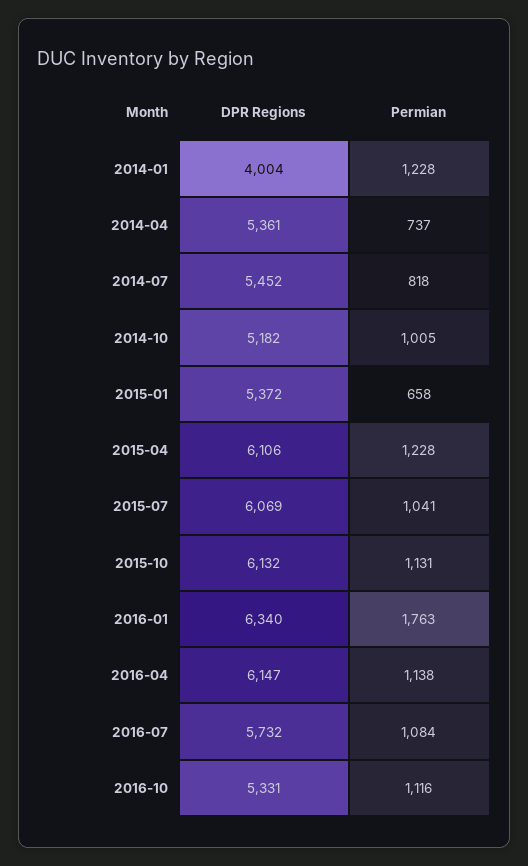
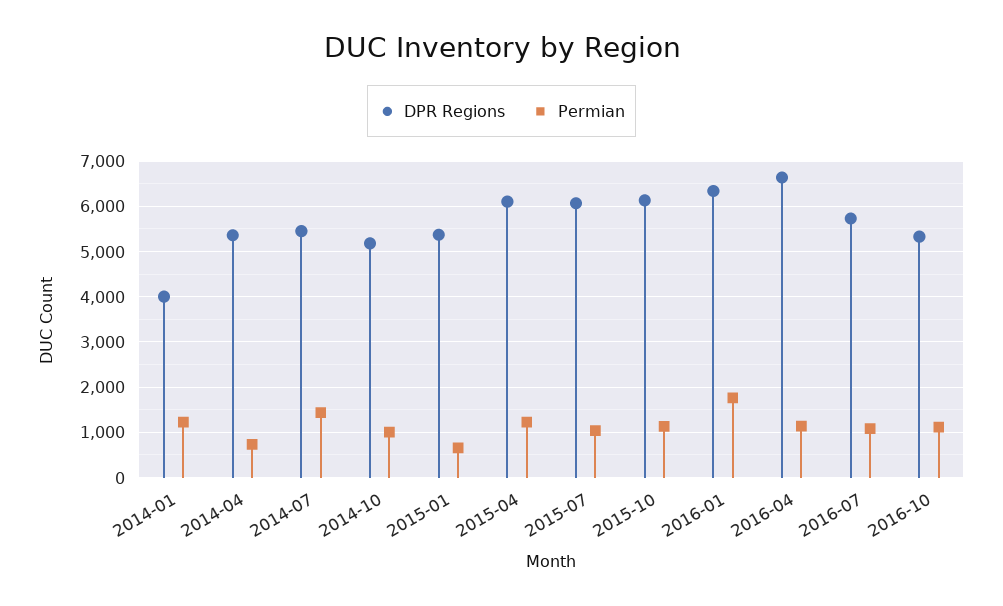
  {
    "DPR Regions": {
      "2014-01": 4004,
      "2014-04": 5361,
      "2014-07": 5452,
      "2014-10": 5182,
      "2015-01": 5372,
      "2015-04": 6106,
      "2015-07": 6069,
      "2015-10": 6132,
      "2016-01": 6340,
-     "2016-04": 6147,
+     "2016-04": 6600,
      "2016-07": 5732,
      "2016-10": 5331
    },
    "Permian": {
      "2014-01": 1228,
      "2014-04": 737,
-     "2014-07": 818,
+     "2014-07": 1400,
      "2014-10": 1005,
      "2015-01": 658,
      "2015-04": 1228,
      "2015-07": 1041,
      "2015-10": 1131,
      "2016-01": 1763,
      "2016-04": 1138,
      "2016-07": 1084,
      "2016-10": 1116
    }
  }

